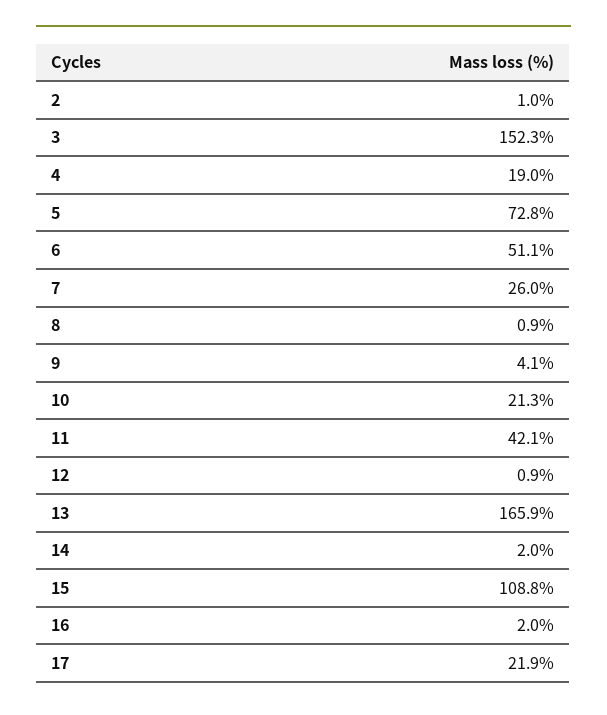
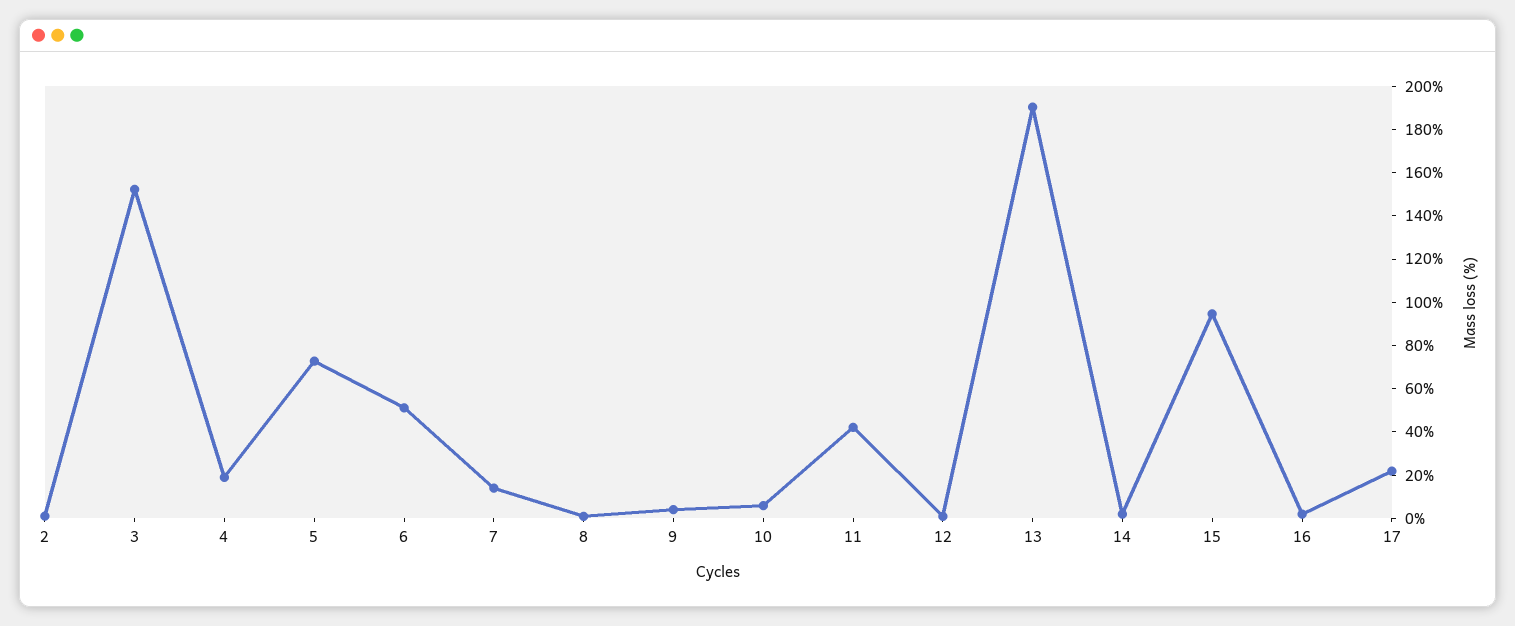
  {
    "2": 1,
    "3": 152.3,
    "4": 19,
    "5": 72.8,
    "6": 51.1,
-   "7": 26,
+   "7": 15,
    "8": 0.9,
    "9": 4.1,
-   "10": 21.3,
+   "10": 5,
    "11": 42.1,
    "12": 0.9,
-   "13": 165.9,
+   "13": 190,
    "14": 2,
-   "15": 108.8,
+   "15": 95,
    "16": 2,
    "17": 21.9
  }

